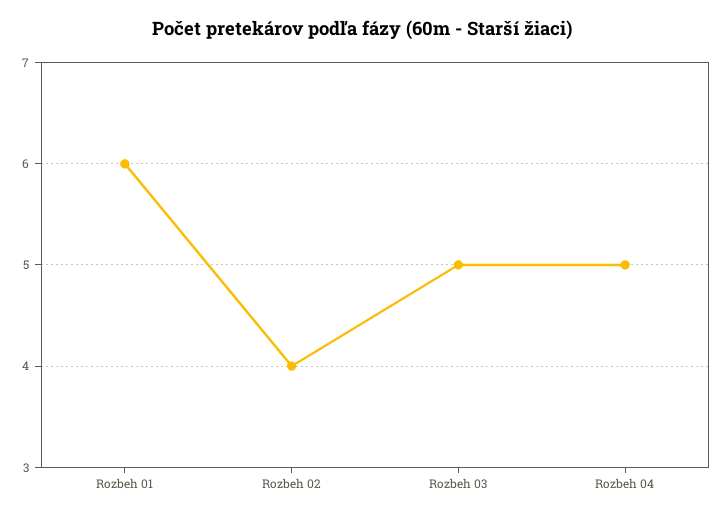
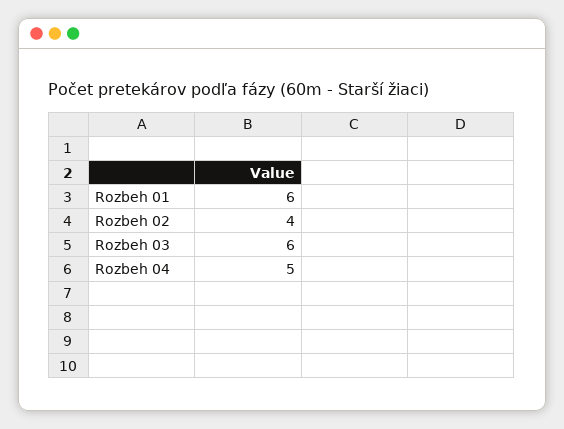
  {
    "Rozbeh 01": 6,
    "Rozbeh 02": 4,
-   "Rozbeh 03": 5,
+   "Rozbeh 03": 6,
    "Rozbeh 04": 5
  }

